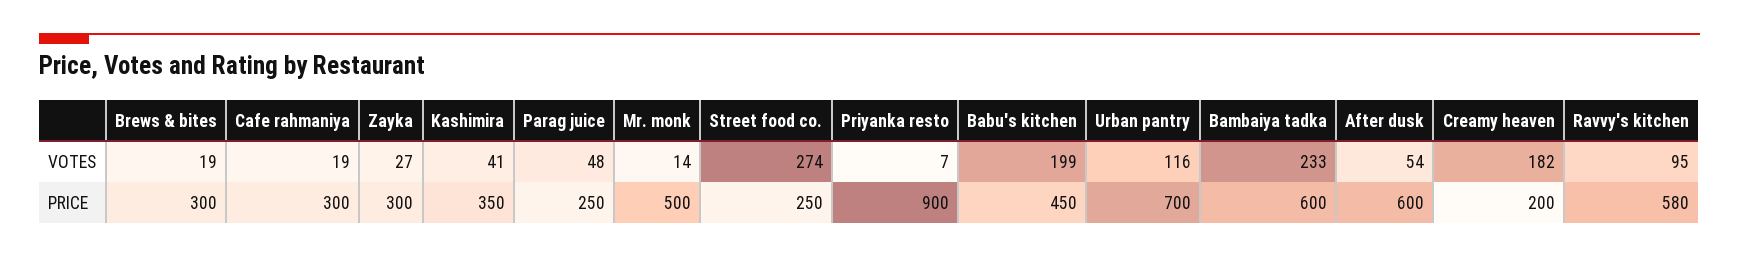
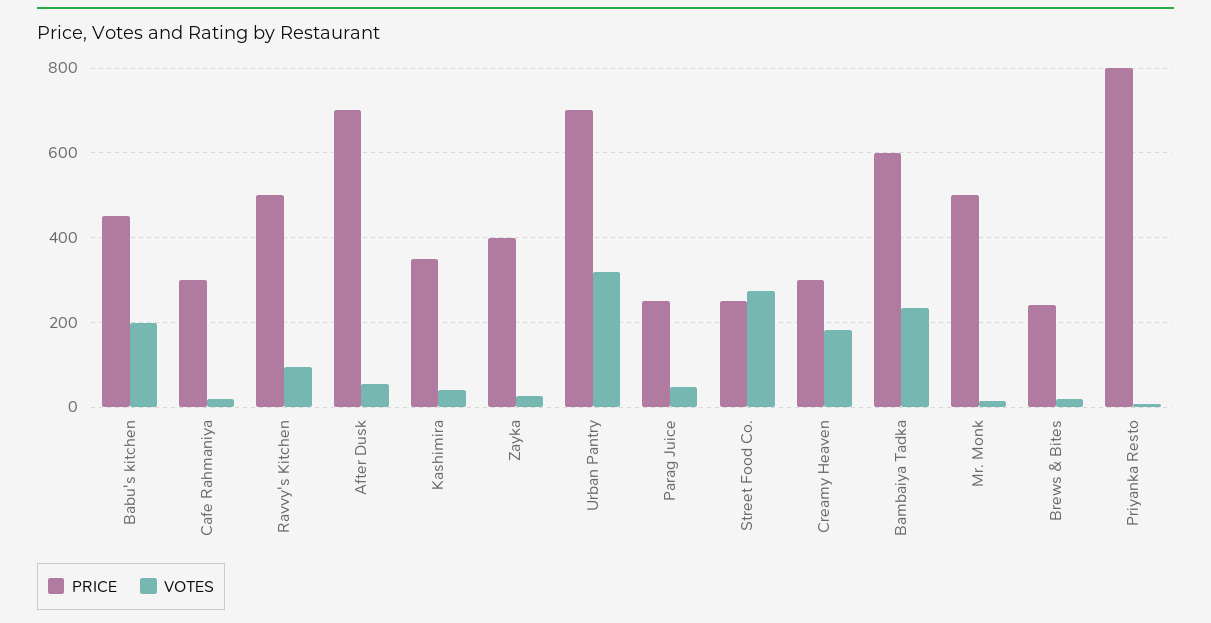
  {
    "VOTES": {
      "Brews & bites": 19,
      "Cafe rahmaniya": 19,
      "Zayka": 27,
      "Kashimira": 41,
      "Parag juice": 48,
      "Mr. monk": 14,
      "Street food co.": 274,
      "Priyanka resto": 7,
      "Babu's kitchen": 199,
-     "Urban pantry": 116,
+     "Urban pantry": 320,
      "Bambaiya tadka": 233,
      "After dusk": 54,
      "Creamy heaven": 182,
      "Ravvy's kitchen": 95
    },
    "PRICE": {
-     "Brews & bites": 300,
+     "Brews & bites": 240,
      "Cafe rahmaniya": 300,
-     "Zayka": 300,
+     "Zayka": 400,
      "Kashimira": 350,
      "Parag juice": 250,
      "Mr. monk": 500,
      "Street food co.": 250,
-     "Priyanka resto": 900,
+     "Priyanka resto": 800,
      "Babu's kitchen": 450,
      "Urban pantry": 700,
      "Bambaiya tadka": 600,
-     "After dusk": 600,
+     "After dusk": 700,
-     "Creamy heaven": 200,
+     "Creamy heaven": 300,
-     "Ravvy's kitchen": 580
+     "Ravvy's kitchen": 500
    }
  }

